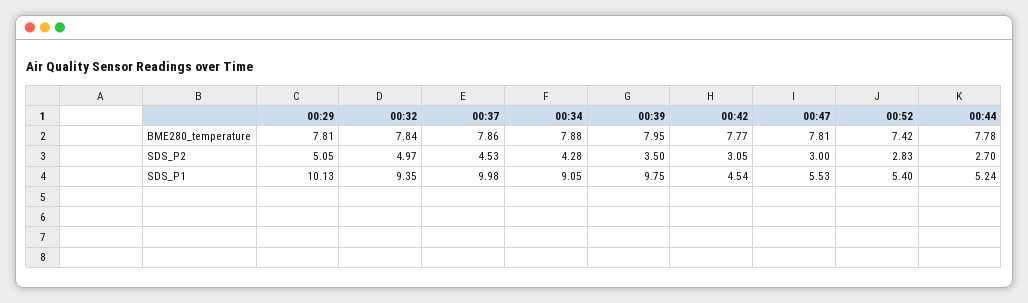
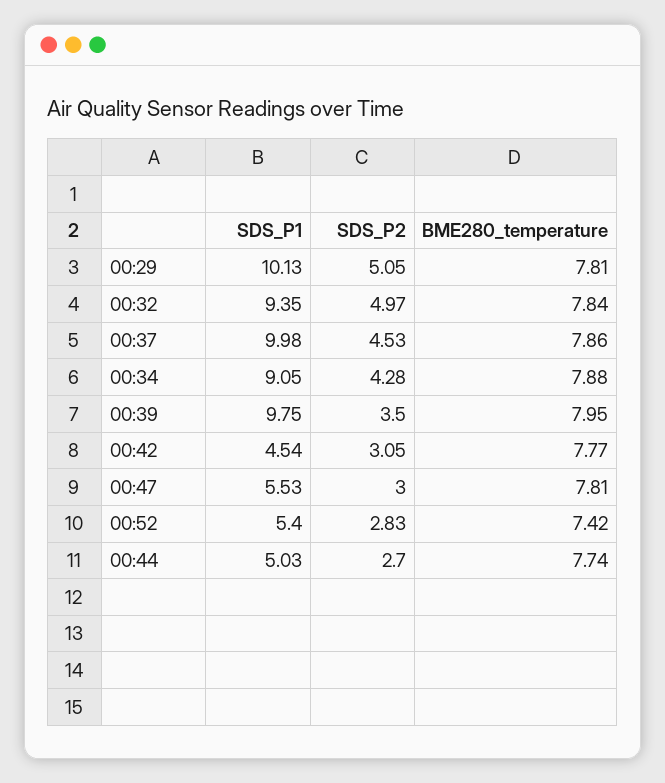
  {
    "00:29": {
      "BME280_temperature": 7.81,
      "SDS_P2": 5.05,
      "SDS_P1": 10.13
    },
    "00:32": {
      "BME280_temperature": 7.84,
      "SDS_P2": 4.97,
      "SDS_P1": 9.35
    },
    "00:37": {
      "BME280_temperature": 7.86,
      "SDS_P2": 4.53,
      "SDS_P1": 9.98
    },
    "00:34": {
      "BME280_temperature": 7.88,
      "SDS_P2": 4.28,
      "SDS_P1": 9.05
    },
    "00:39": {
      "BME280_temperature": 7.95,
      "SDS_P2": 3.5,
      "SDS_P1": 9.75
    },
    "00:42": {
      "BME280_temperature": 7.77,
      "SDS_P2": 3.05,
      "SDS_P1": 4.54
    },
    "00:47": {
      "BME280_temperature": 7.81,
      "SDS_P2": 3,
      "SDS_P1": 5.53
    },
    "00:52": {
      "BME280_temperature": 7.42,
      "SDS_P2": 2.83,
      "SDS_P1": 5.4
    },
    "00:44": {
-     "BME280_temperature": 7.78,
+     "BME280_temperature": 7.74,
      "SDS_P2": 2.7,
-     "SDS_P1": 5.24
+     "SDS_P1": 5.03
    }
  }

